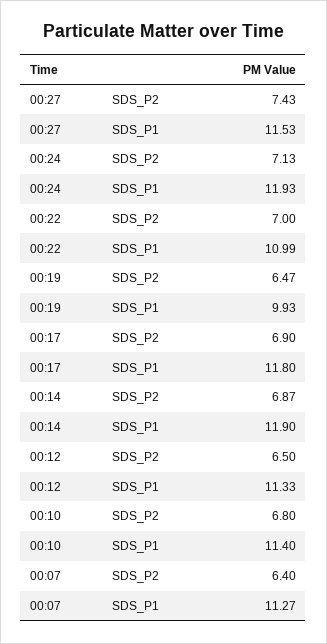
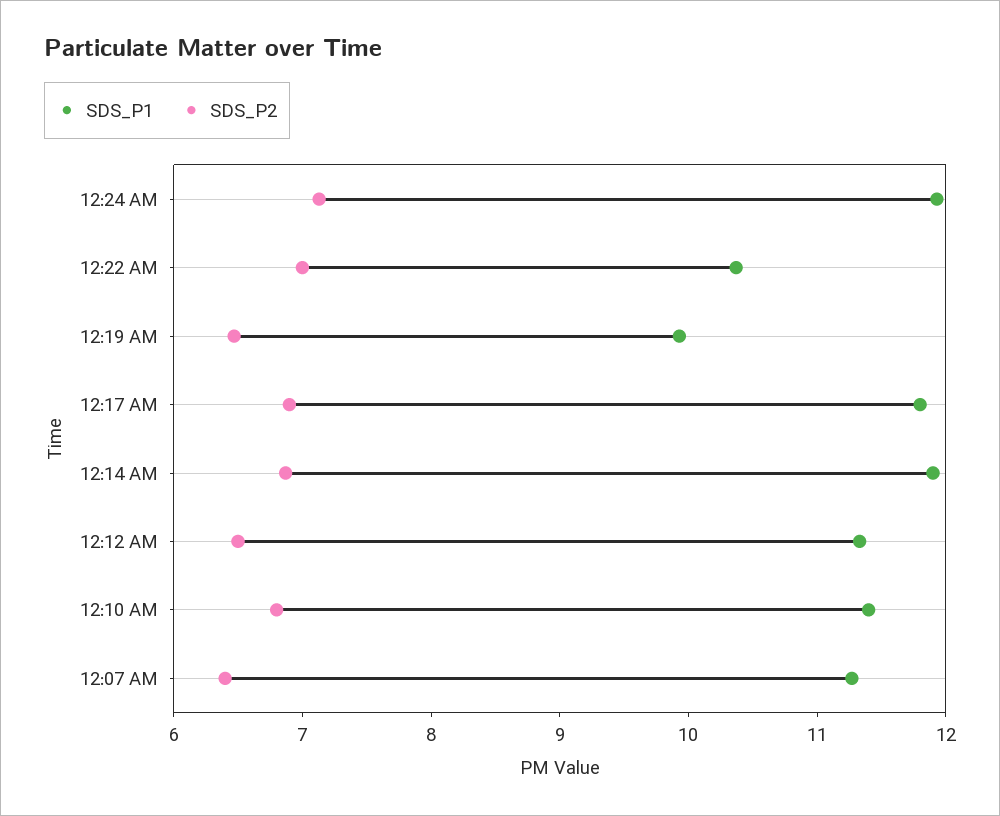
  {
    "SDS_P2": {
-     "00:27": 7.43,
      "00:24": 7.13,
      "00:22": 7,
      "00:19": 6.47,
      "00:17": 6.9,
      "00:14": 6.87,
      "00:12": 6.5,
      "00:10": 6.8,
      "00:07": 6.4
    },
    "SDS_P1": {
-     "00:27": 11.53,
      "00:24": 11.93,
-     "00:22": 10.99,
+     "00:22": 10.4,
      "00:19": 9.93,
      "00:17": 11.8,
      "00:14": 11.9,
      "00:12": 11.33,
      "00:10": 11.4,
      "00:07": 11.27
    }
  }

